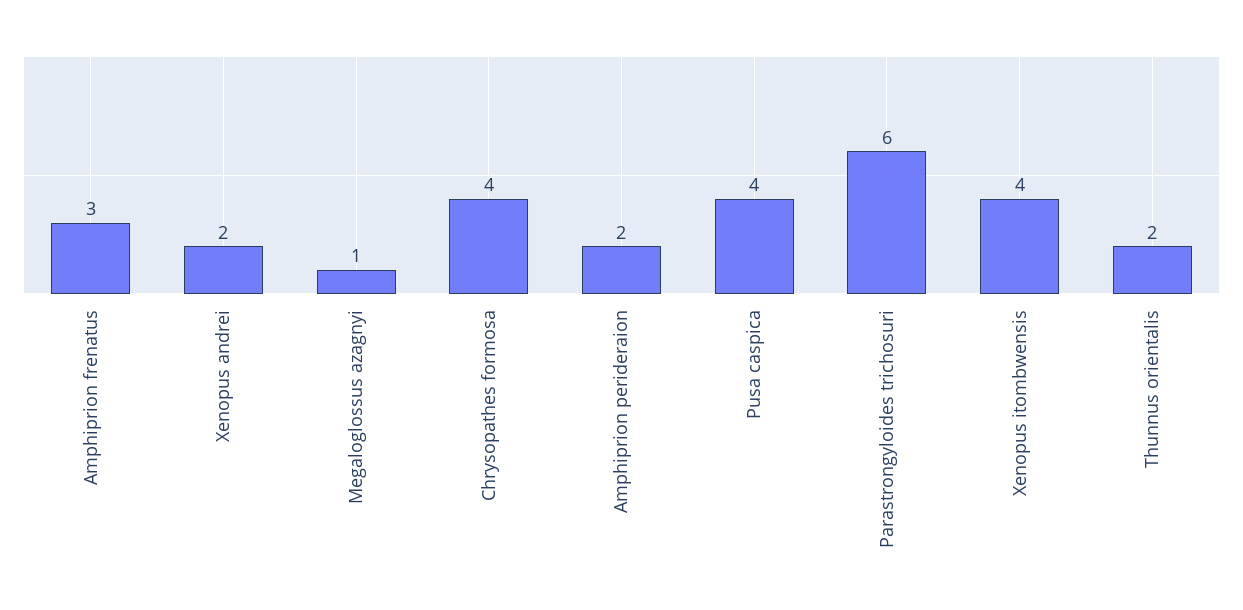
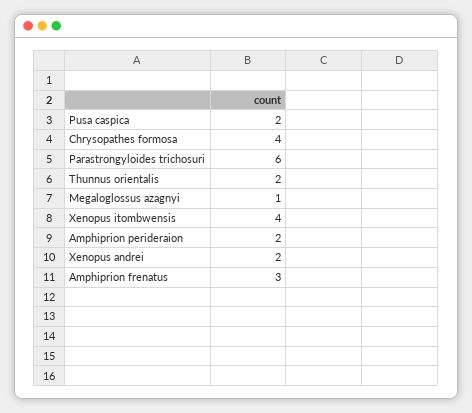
  {
    "Amphiprion frenatus": 3,
    "Xenopus andrei": 2,
    "Megaloglossus azagnyi": 1,
    "Chrysopathes formosa": 4,
    "Amphiprion perideraion": 2,
-   "Pusa caspica": 4,
+   "Pusa caspica": 2,
    "Parastrongyloides trichosuri": 6,
    "Xenopus itombwensis": 4,
    "Thunnus orientalis": 2
  }

